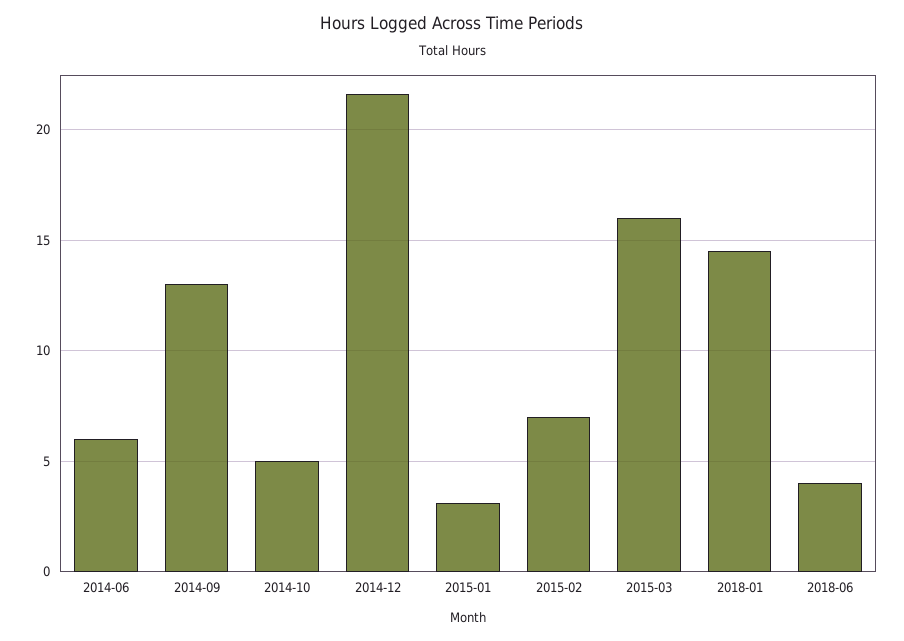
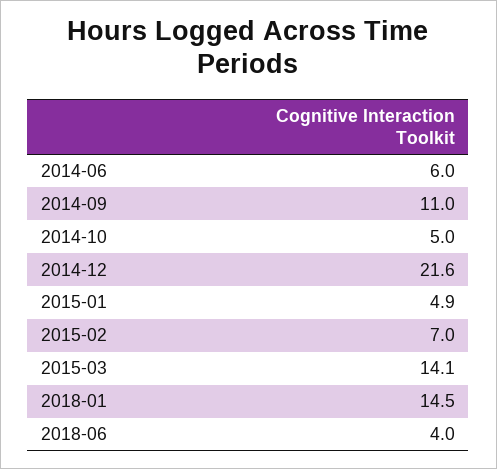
  {
    "2014-06": 6,
-   "2014-09": 13,
+   "2014-09": 11,
    "2014-10": 5,
    "2014-12": 21.6,
-   "2015-01": 3,
+   "2015-01": 4.9,
    "2015-02": 7,
-   "2015-03": 16,
+   "2015-03": 14.1,
    "2018-01": 14.5,
    "2018-06": 4
  }

